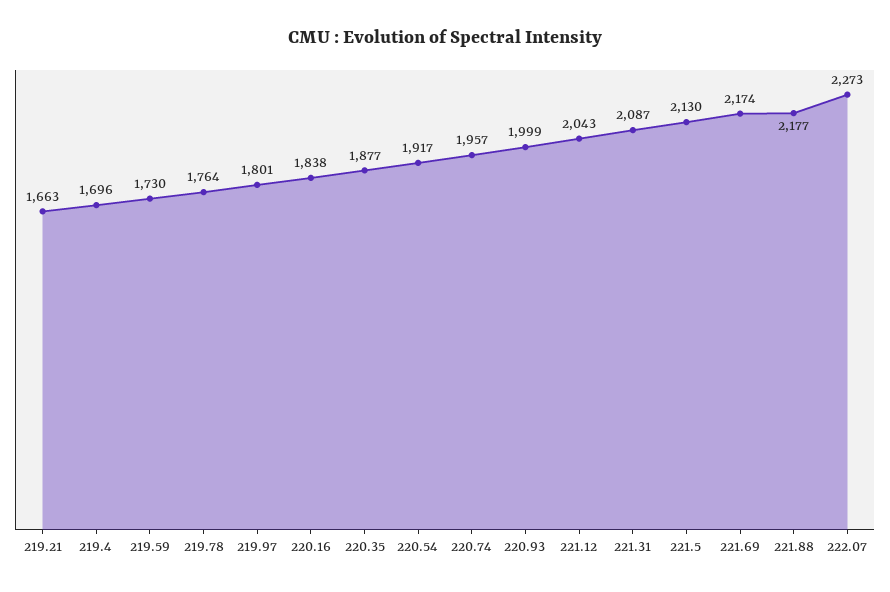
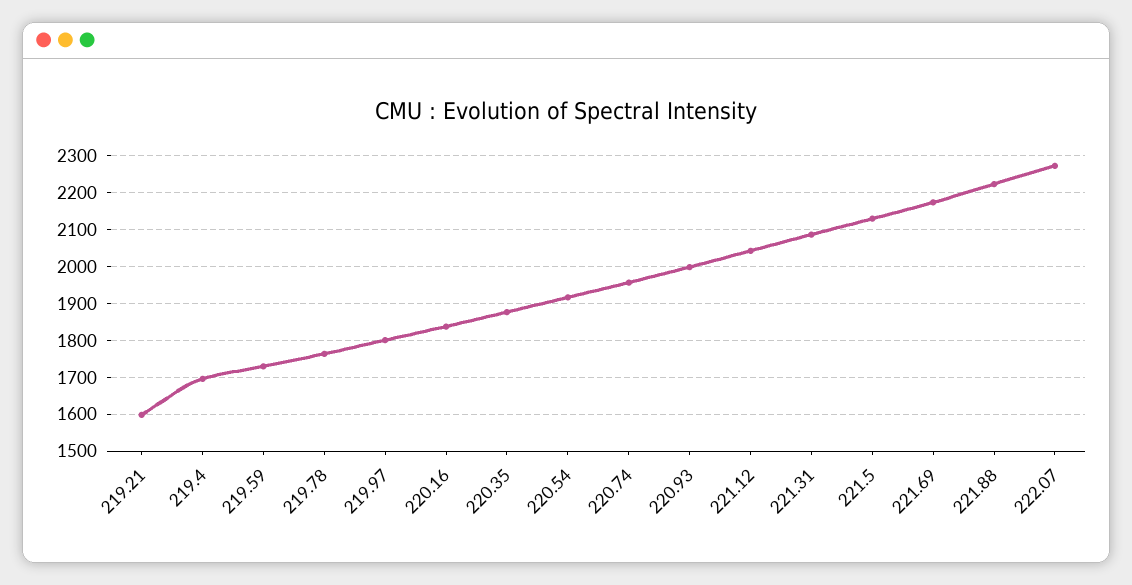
  {
-   "219.21": 1663,
+   "219.21": 1600,
    "219.4": 1696,
    "219.59": 1730,
    "219.78": 1764,
    "219.97": 1801,
    "220.16": 1838,
    "220.35": 1877,
    "220.54": 1917,
    "220.74": 1957,
    "220.93": 1999,
    "221.12": 2043,
    "221.31": 2087,
    "221.5": 2130,
    "221.69": 2174,
-   "221.88": 2177,
+   "221.88": 2220,
    "222.07": 2273
  }

